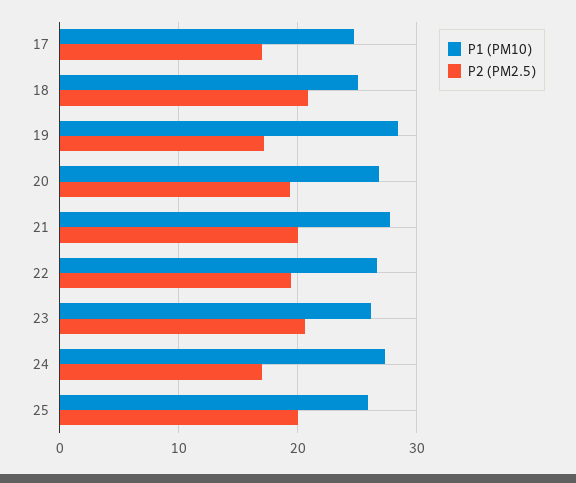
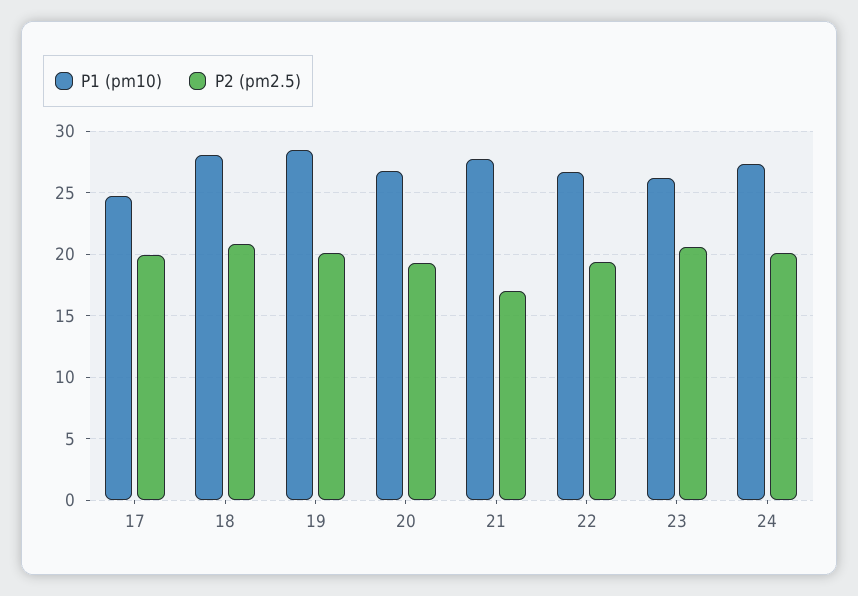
  {
    "P1 (PM10)": {
      "17": 24.5,
-     "18": 25,
+     "18": 28,
      "19": 28.5,
      "20": 27,
      "21": 28,
      "22": 26.5,
      "23": 26,
-     "24": 27.5,
+     "24": 27.5
-     "25": 26
    },
    "P2 (PM2.5)": {
-     "17": 17,
+     "17": 20,
      "18": 21,
-     "19": 17,
+     "19": 20,
      "20": 19.5,
-     "21": 20,
+     "21": 17,
      "22": 19.5,
      "23": 20.5,
-     "24": 17,
+     "24": 20
-     "25": 20
    }
  }

